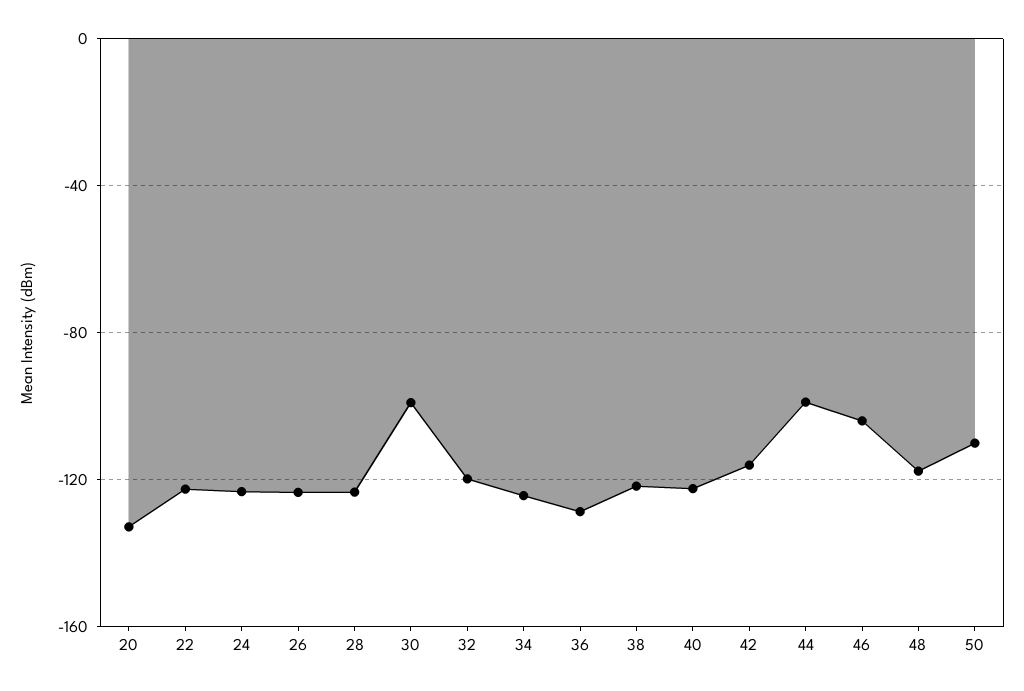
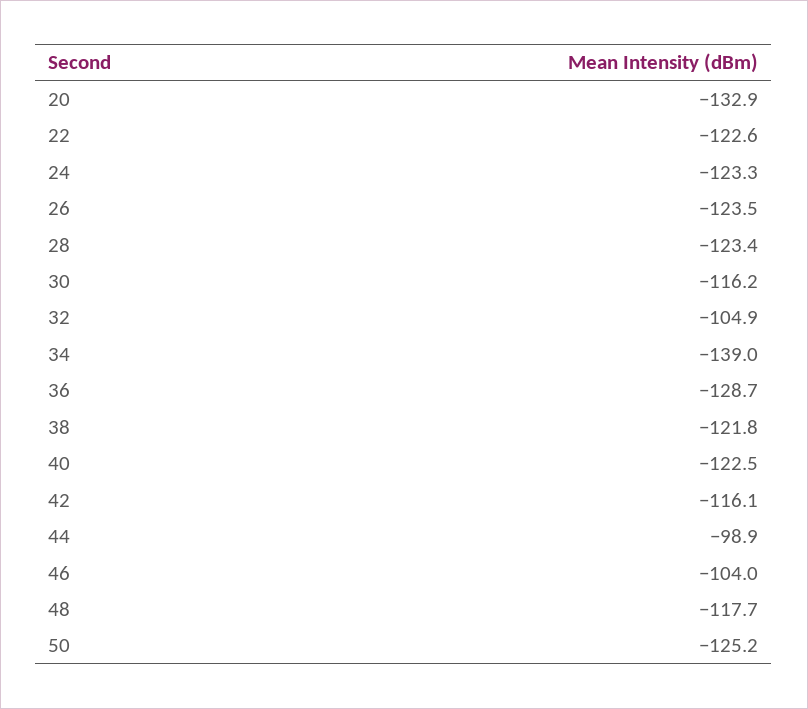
  {
    "20": -132.9,
    "22": -122.6,
    "24": -123.3,
    "26": -123.5,
    "28": -123.4,
-   "30": -100,
+   "30": -116.2,
-   "32": -120,
+   "32": -104.9,
-   "34": -125,
+   "34": -139,
    "36": -128.7,
    "38": -121.8,
    "40": -122.5,
    "42": -116.1,
    "44": -98.9,
    "46": -104,
    "48": -117.7,
-   "50": -110
+   "50": -125.2
  }

